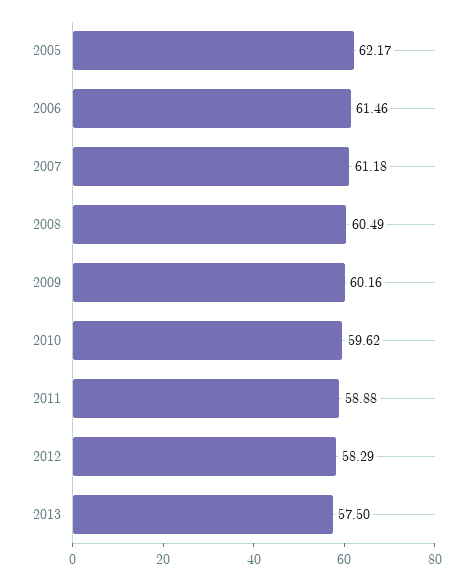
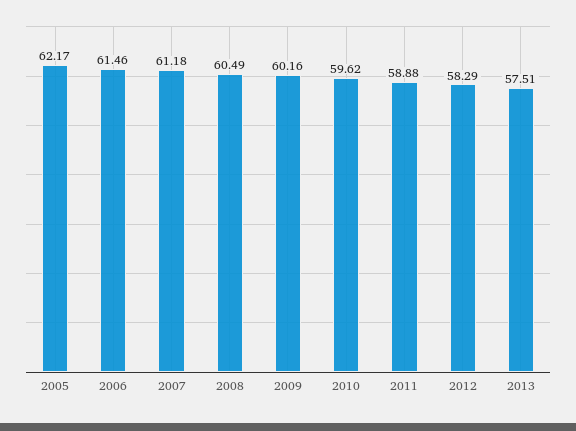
  {
    "2005": 62.17,
    "2006": 61.46,
    "2007": 61.18,
    "2008": 60.49,
    "2009": 60.16,
    "2010": 59.62,
    "2011": 58.88,
    "2012": 58.29,
-   "2013": 57.5
+   "2013": 57.51
  }

